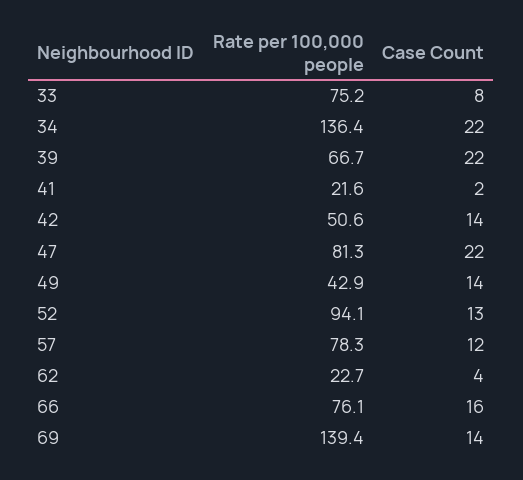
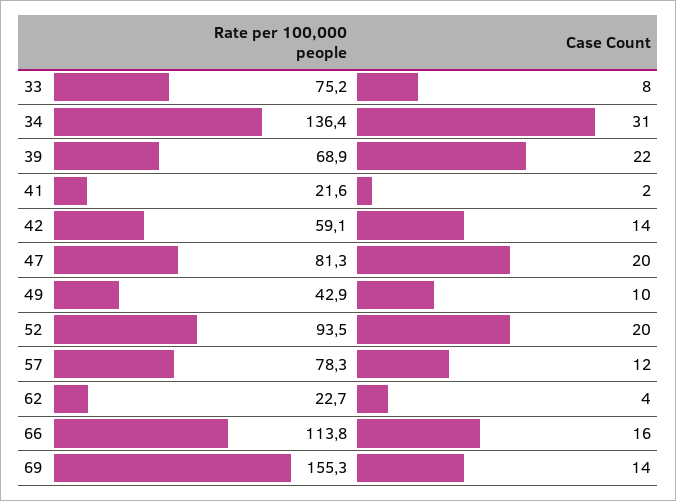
  {
    "Rate per 100,000 people": {
      "33": 75.2,
      "34": 136.4,
-     "39": 66.7,
+     "39": 68.9,
      "41": 21.6,
-     "42": 50.6,
+     "42": 59.1,
      "47": 81.3,
      "49": 42.9,
-     "52": 94.1,
+     "52": 93.5,
      "57": 78.3,
      "62": 22.7,
-     "66": 76.1,
+     "66": 113.8,
-     "69": 139.4
+     "69": 155.3
    },
    "Case Count": {
      "33": 8,
-     "34": 22,
+     "34": 31,
      "39": 22,
      "41": 2,
      "42": 14,
-     "47": 22,
+     "47": 20,
-     "49": 14,
+     "49": 10,
-     "52": 13,
+     "52": 20,
      "57": 12,
      "62": 4,
      "66": 16,
      "69": 14
    }
  }

